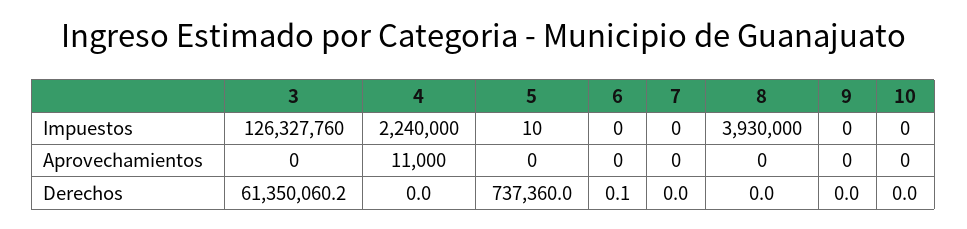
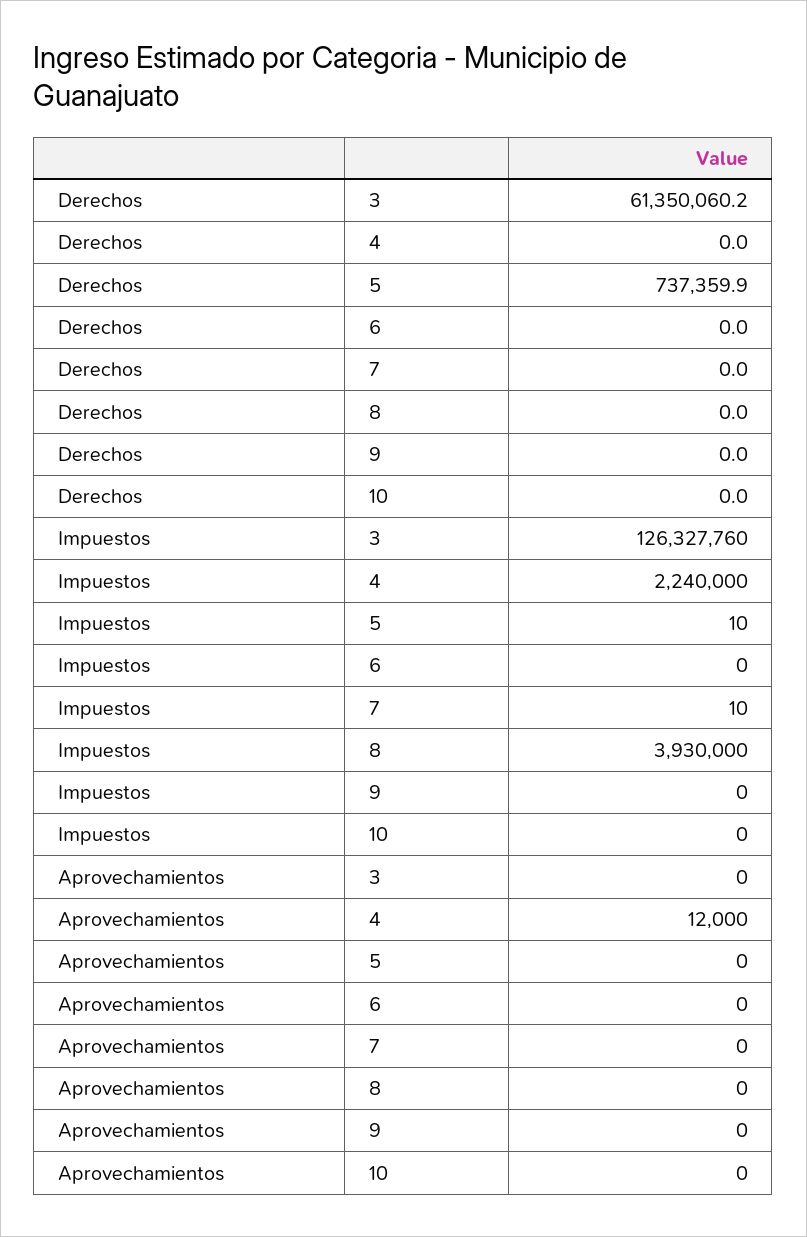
  {
    "3": {
      "Impuestos": 126327760,
      "Aprovechamientos": 0,
      "Derechos": 61350060.2
    },
    "4": {
      "Impuestos": 2240000,
-     "Aprovechamientos": 11000,
+     "Aprovechamientos": 12000,
      "Derechos": 0
    },
    "5": {
      "Impuestos": 10,
      "Aprovechamientos": 0,
-     "Derechos": 737360
+     "Derechos": 737359.9
    },
    "6": {
      "Impuestos": 0,
      "Aprovechamientos": 0,
-     "Derechos": 0.1
+     "Derechos": 0
    },
    "7": {
-     "Impuestos": 0,
+     "Impuestos": 10,
      "Aprovechamientos": 0,
      "Derechos": 0
    },
    "8": {
      "Impuestos": 3930000,
      "Aprovechamientos": 0,
      "Derechos": 0
    },
    "9": {
      "Impuestos": 0,
      "Aprovechamientos": 0,
      "Derechos": 0
    },
    "10": {
      "Impuestos": 0,
      "Aprovechamientos": 0,
      "Derechos": 0
    }
  }

